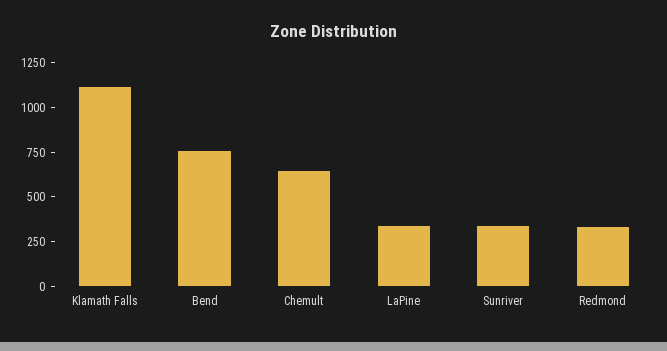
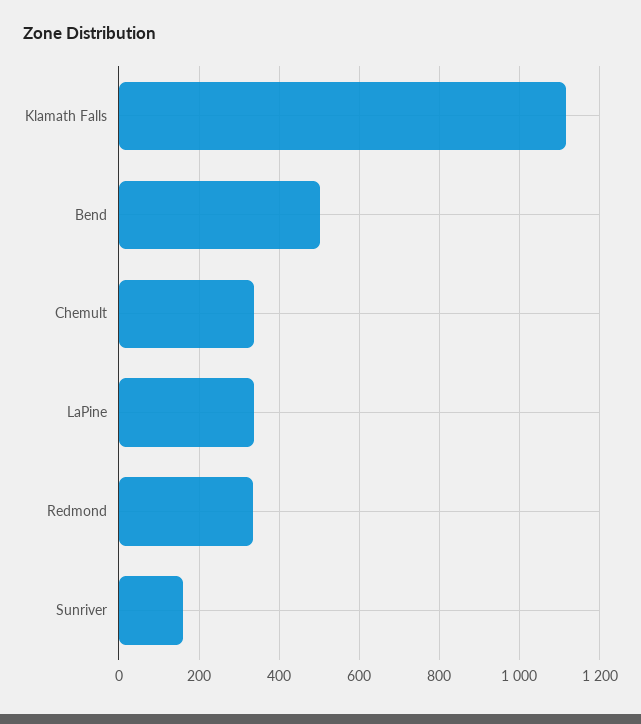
  {
    "Klamath Falls": 1120,
-   "Bend": 750,
+   "Bend": 500,
-   "Chemult": 650,
+   "Chemult": 340,
    "LaPine": 340,
-   "Sunriver": 350,
+   "Sunriver": 160,
    "Redmond": 340
  }

